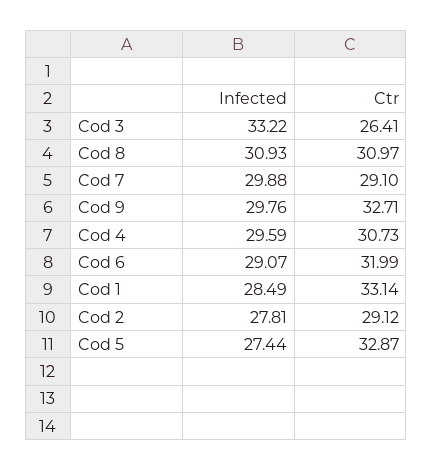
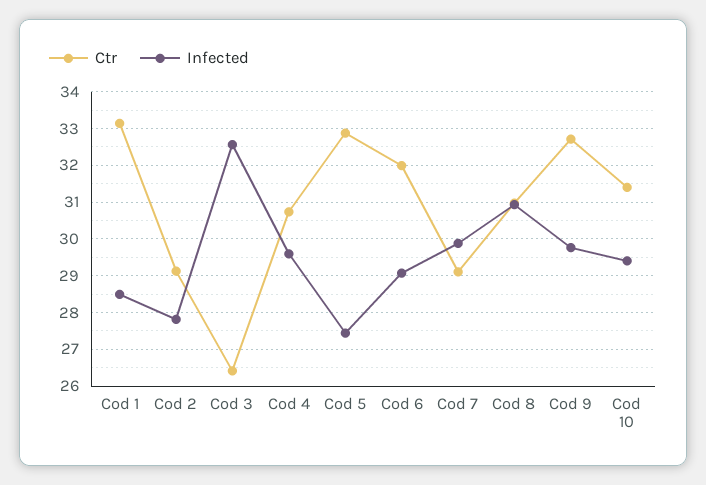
  {
    "Infected": {
-     "Cod 3": 33.22,
+     "Cod 3": 32.6,
      "Cod 8": 30.93,
      "Cod 7": 29.88,
      "Cod 9": 29.76,
      "Cod 4": 29.59,
      "Cod 6": 29.07,
      "Cod 1": 28.49,
      "Cod 2": 27.81,
-     "Cod 5": 27.44
+     "Cod 5": 27.44,
+     "Cod 10": 29.4
    },
    "Ctr": {
      "Cod 3": 26.41,
      "Cod 8": 30.97,
      "Cod 7": 29.1,
      "Cod 9": 32.71,
      "Cod 4": 30.73,
      "Cod 6": 31.99,
      "Cod 1": 33.14,
      "Cod 2": 29.12,
-     "Cod 5": 32.87
+     "Cod 5": 32.87,
+     "Cod 10": 31.4
    }
  }

